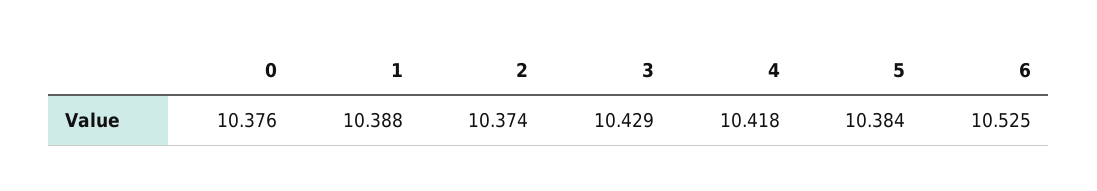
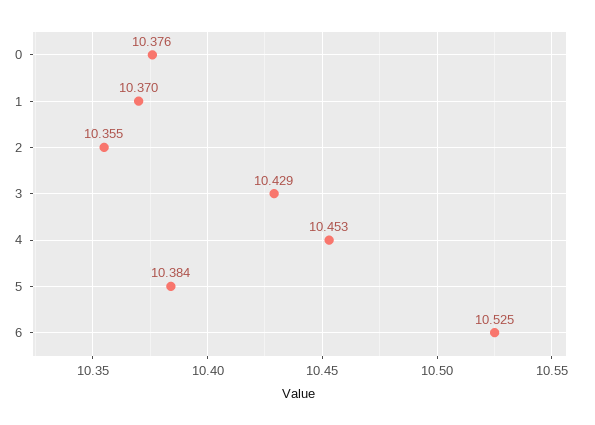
  {
    "0": 10.376,
-   "1": 10.388,
+   "1": 10.37,
-   "2": 10.374,
+   "2": 10.355,
    "3": 10.429,
-   "4": 10.418,
+   "4": 10.453,
    "5": 10.384,
    "6": 10.525
  }

